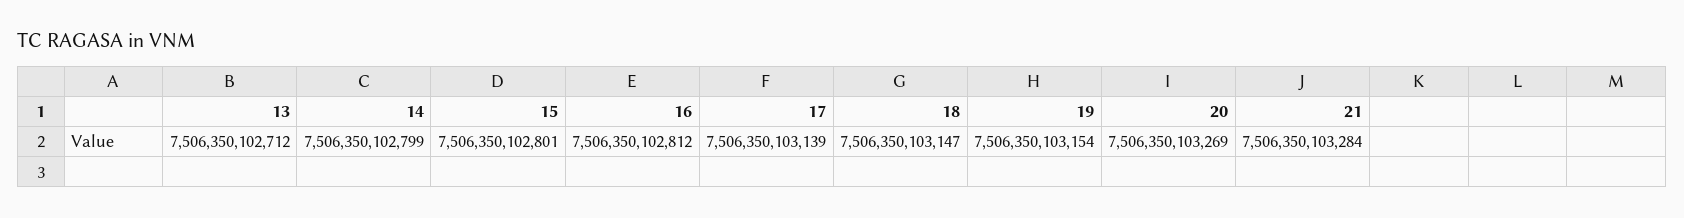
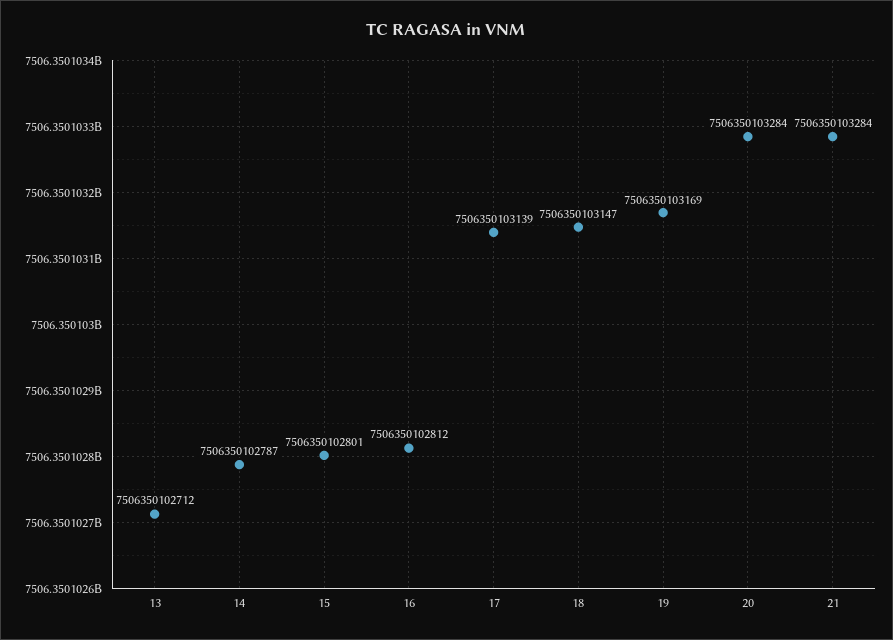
  {
    "13": 7506350102712,
-   "14": 7506350102799,
+   "14": 7506350102787,
    "15": 7506350102801,
    "16": 7506350102812,
    "17": 7506350103139,
    "18": 7506350103147,
-   "19": 7506350103154,
+   "19": 7506350103169,
-   "20": 7506350103269,
+   "20": 7506350103284,
    "21": 7506350103284
  }

